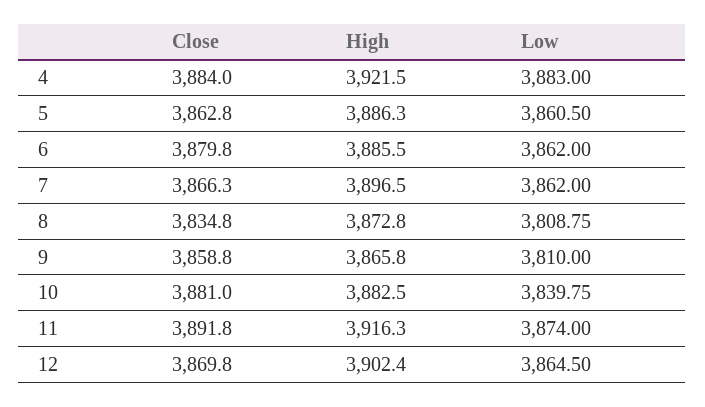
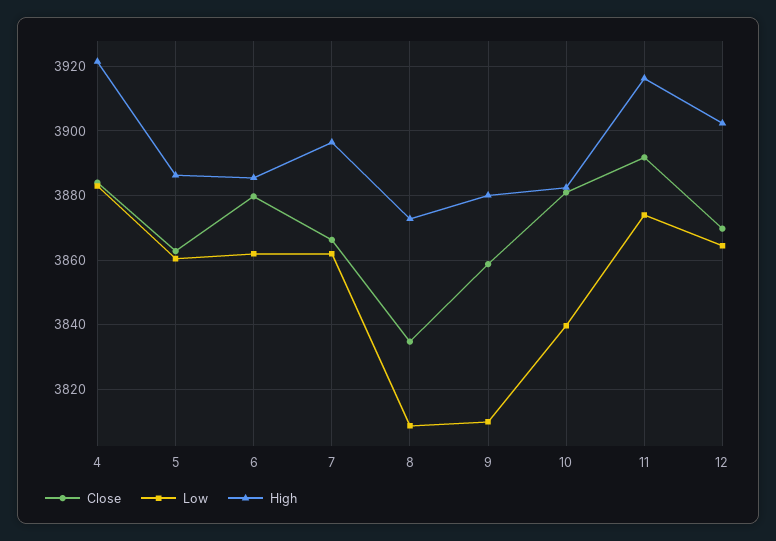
  {
    "Close": {
      "4": 3884,
      "5": 3862.8,
      "6": 3879.8,
      "7": 3866.3,
      "8": 3834.8,
      "9": 3858.8,
      "10": 3881,
      "11": 3891.8,
      "12": 3869.8
    },
    "High": {
      "4": 3921.5,
      "5": 3886.3,
      "6": 3885.5,
      "7": 3896.5,
      "8": 3872.8,
-     "9": 3865.8,
+     "9": 3880,
      "10": 3882.5,
      "11": 3916.3,
      "12": 3902.4
    },
    "Low": {
      "4": 3883,
      "5": 3860.5,
      "6": 3862,
      "7": 3862,
      "8": 3808.75,
      "9": 3810,
      "10": 3839.75,
      "11": 3874,
      "12": 3864.5
    }
  }

